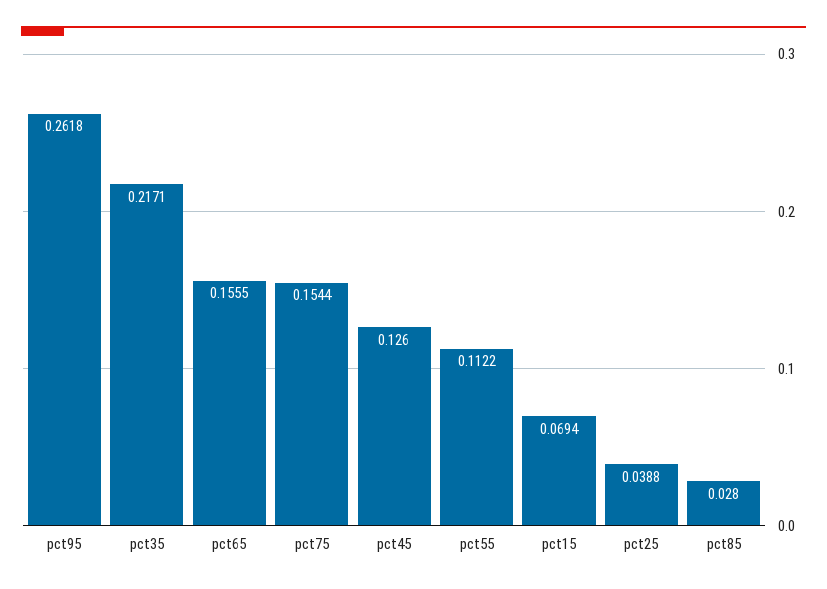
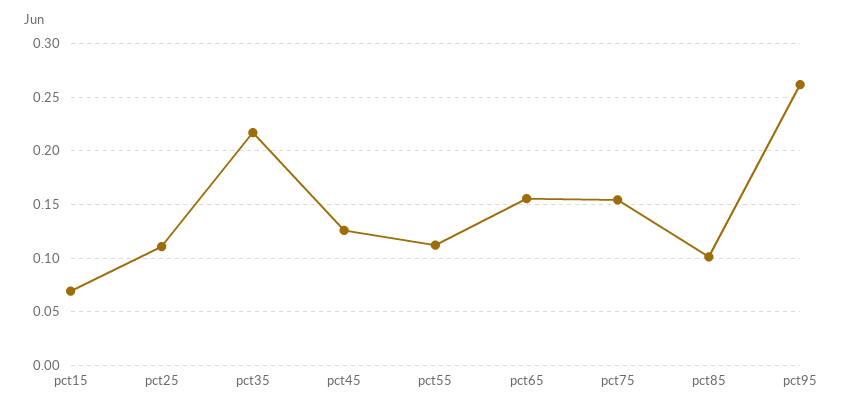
  {
    "pct95": 0.2618,
    "pct35": 0.2171,
    "pct65": 0.1555,
    "pct75": 0.1544,
    "pct45": 0.126,
    "pct55": 0.1122,
    "pct15": 0.0694,
-   "pct25": 0.0388,
+   "pct25": 0.11,
-   "pct85": 0.028
+   "pct85": 0.1
  }

